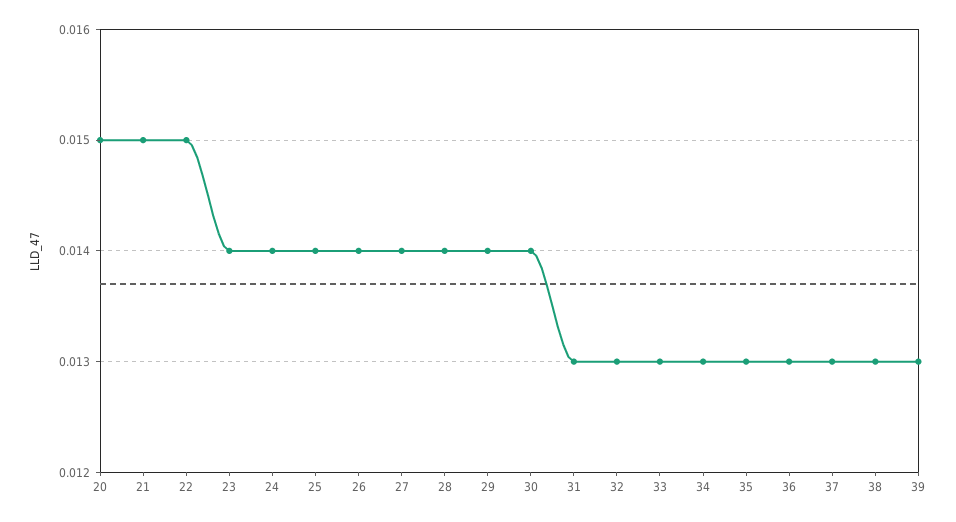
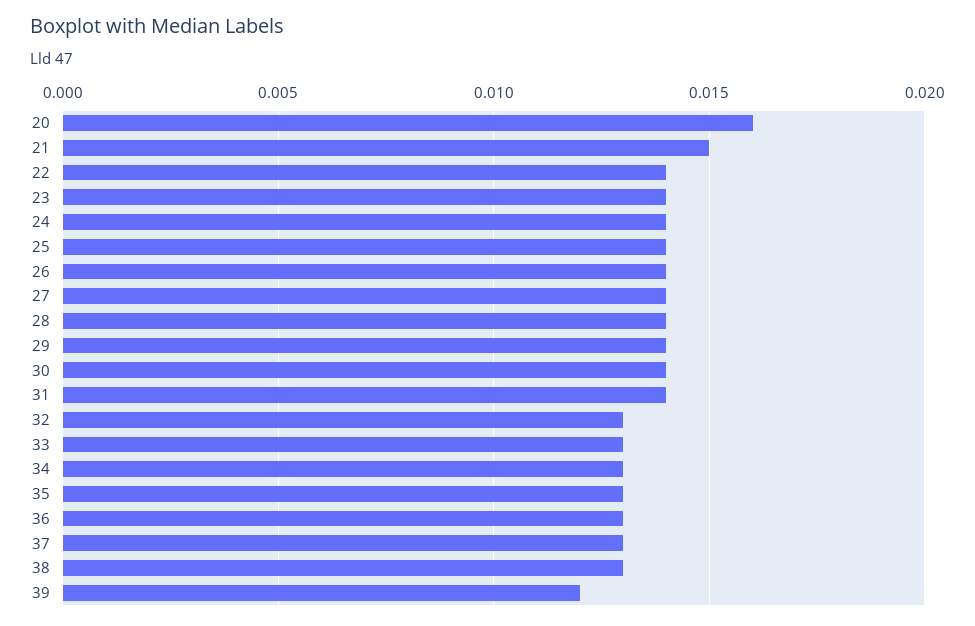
  {
-   "20": 0.015,
+   "20": 0.016,
    "21": 0.015,
-   "22": 0.015,
+   "22": 0.014,
    "23": 0.014,
    "24": 0.014,
    "25": 0.014,
    "26": 0.014,
    "27": 0.014,
    "28": 0.014,
    "29": 0.014,
    "30": 0.014,
-   "31": 0.013,
+   "31": 0.014,
    "32": 0.013,
    "33": 0.013,
    "34": 0.013,
    "35": 0.013,
    "36": 0.013,
    "37": 0.013,
    "38": 0.013,
-   "39": 0.013
+   "39": 0.012
  }

